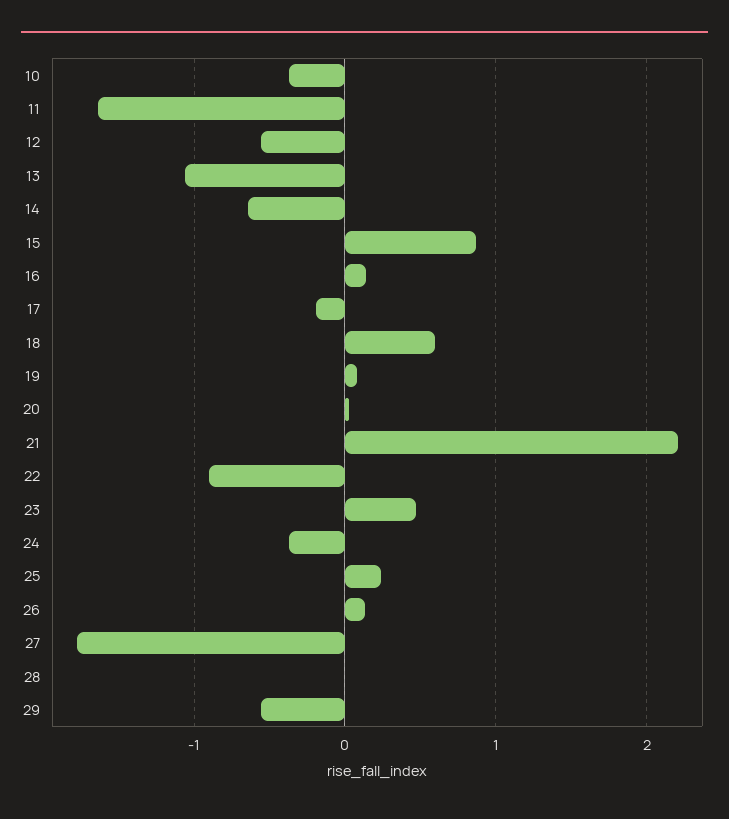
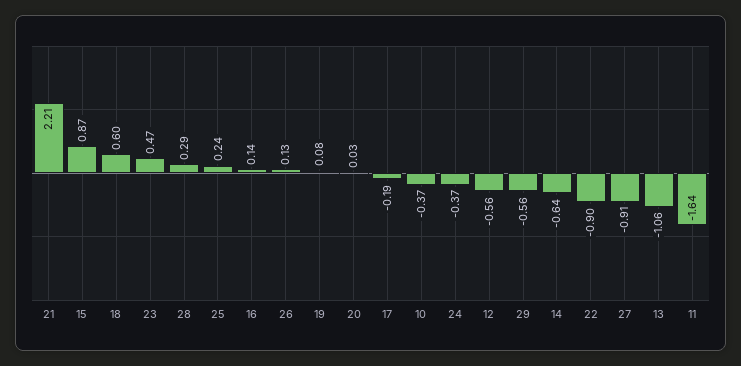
  {
    "10": -0.37,
    "11": -1.64,
    "12": -0.56,
    "13": -1.06,
    "14": -0.64,
    "15": 0.87,
    "16": 0.14,
    "17": -0.19,
    "18": 0.6,
    "19": 0.08,
    "20": 0.03,
    "21": 2.21,
    "22": -0.9,
    "23": 0.47,
    "24": -0.37,
    "25": 0.24,
    "26": 0.13,
-   "27": -1.8,
+   "27": -0.91,
-   "28": 0,
+   "28": 0.29,
    "29": -0.56
  }

